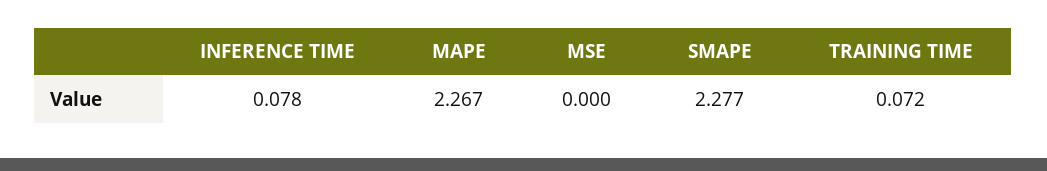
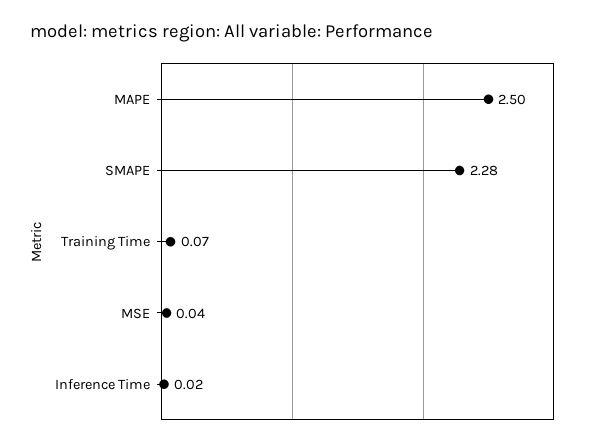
  {
-   "INFERENCE TIME": 0.078,
+   "INFERENCE TIME": 0.02,
-   "MAPE": 2.267,
+   "MAPE": 2.5,
-   "MSE": 0,
+   "MSE": 0.04,
    "SMAPE": 2.277,
    "TRAINING TIME": 0.072
  }

